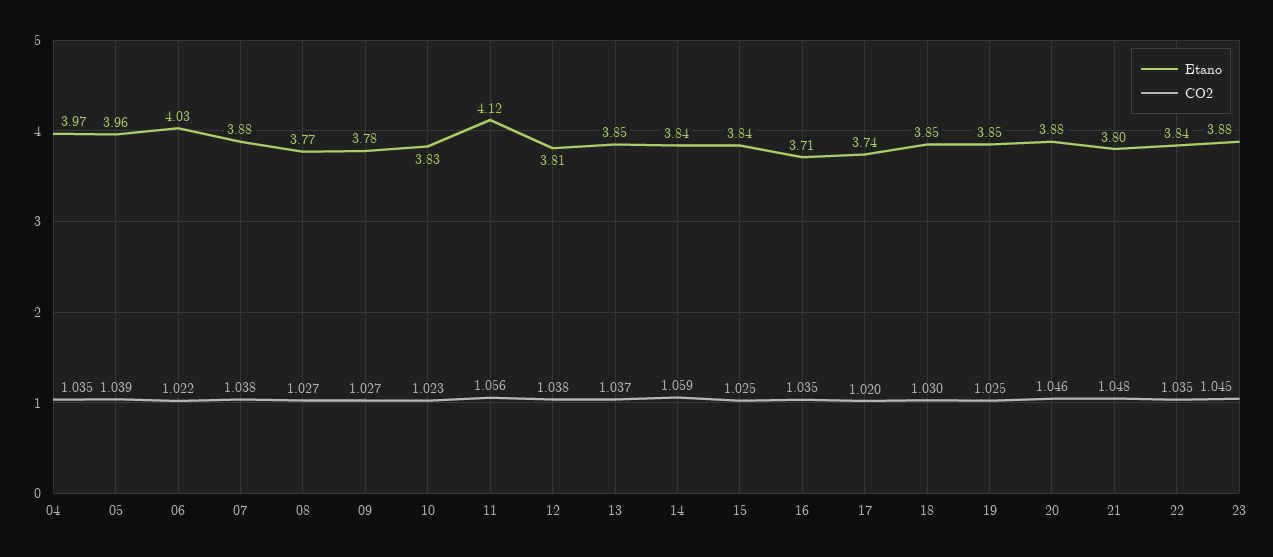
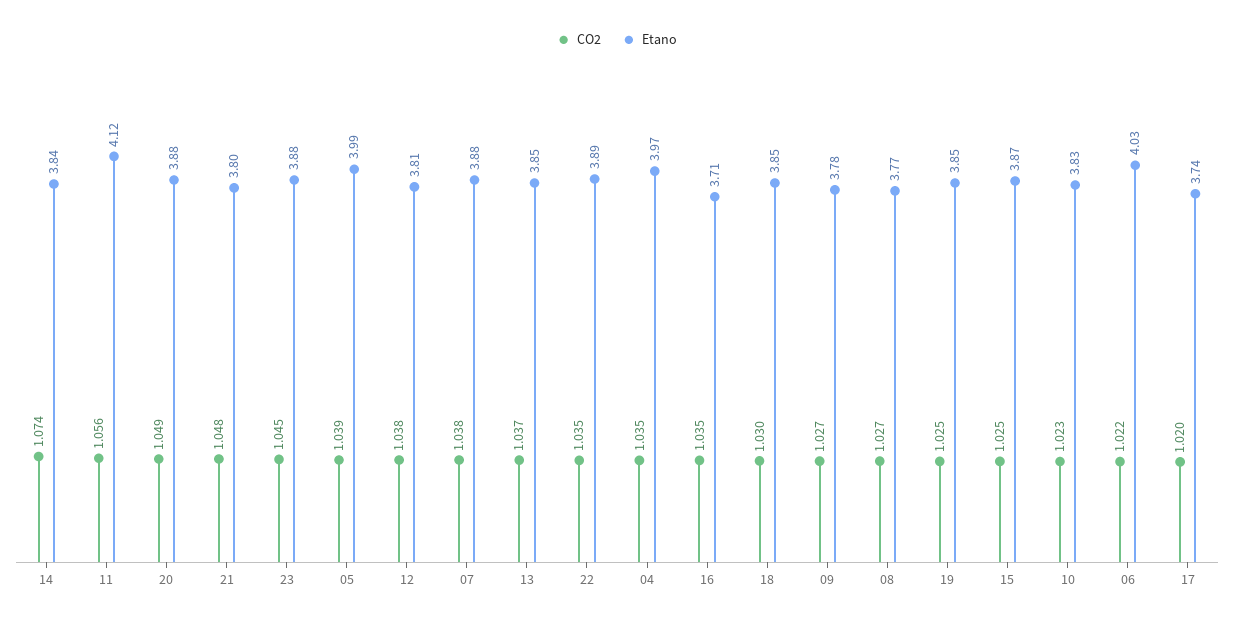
  {
    "Etano": {
      "04": 3.97,
-     "05": 3.96,
+     "05": 3.99,
      "06": 4.03,
      "07": 3.88,
      "08": 3.77,
      "09": 3.78,
      "10": 3.83,
      "11": 4.12,
      "12": 3.81,
      "13": 3.85,
      "14": 3.84,
-     "15": 3.84,
+     "15": 3.87,
      "16": 3.71,
      "17": 3.74,
      "18": 3.85,
      "19": 3.85,
      "20": 3.88,
      "21": 3.8,
-     "22": 3.84,
+     "22": 3.89,
      "23": 3.88
    },
    "CO2": {
      "04": 1.035,
      "05": 1.039,
      "06": 1.022,
      "07": 1.038,
      "08": 1.027,
      "09": 1.027,
      "10": 1.023,
      "11": 1.056,
      "12": 1.038,
      "13": 1.037,
-     "14": 1.059,
+     "14": 1.074,
      "15": 1.025,
      "16": 1.035,
      "17": 1.02,
      "18": 1.03,
      "19": 1.025,
-     "20": 1.046,
+     "20": 1.049,
      "21": 1.048,
      "22": 1.035,
      "23": 1.045
    }
  }

